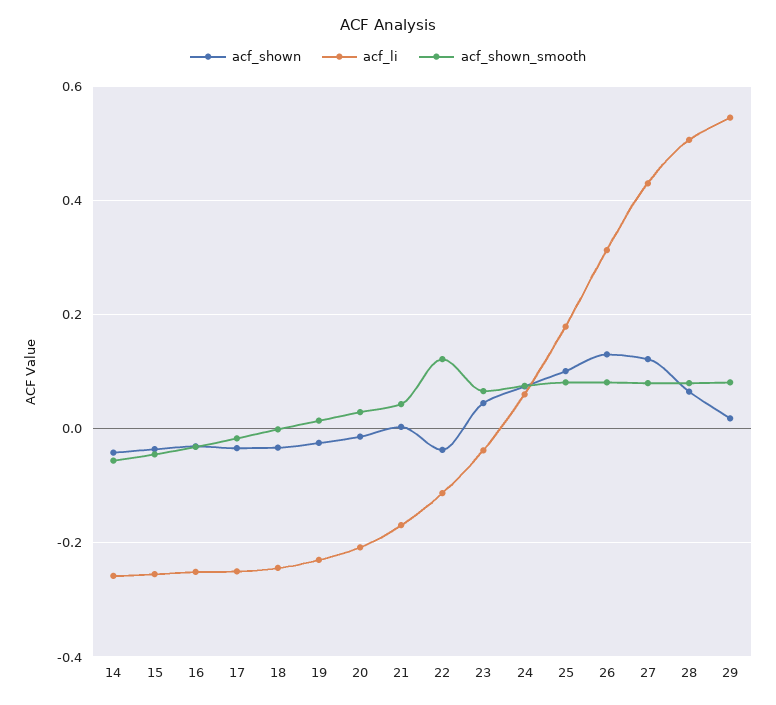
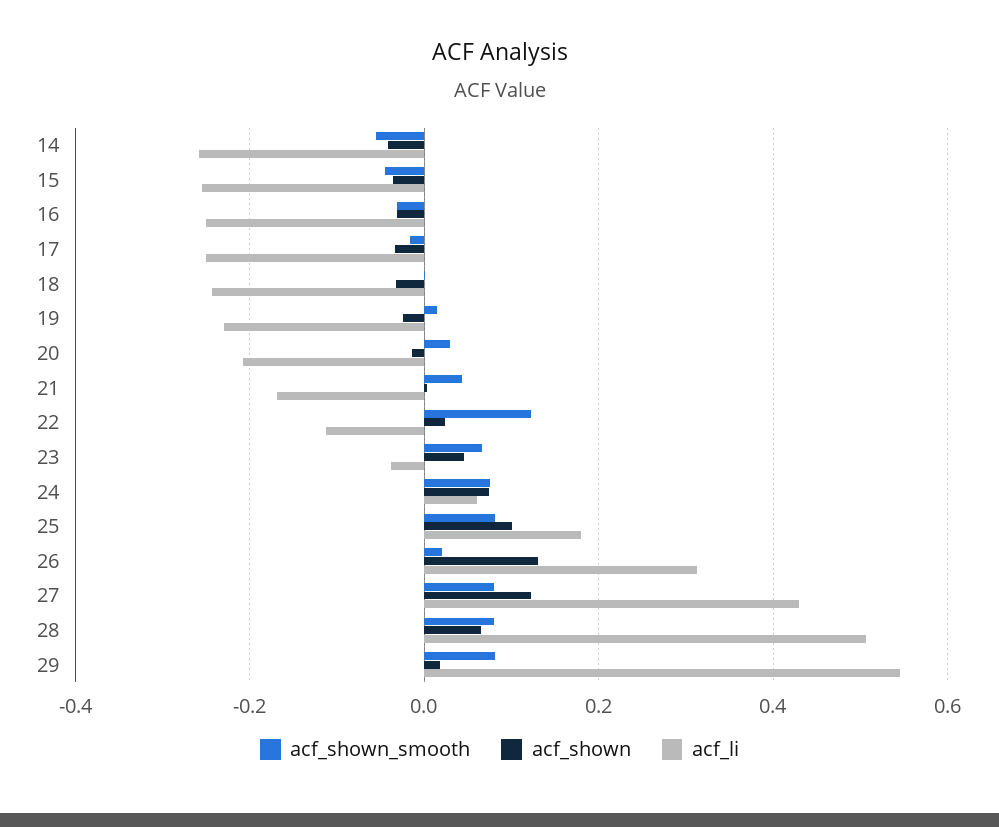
  {
    "acf_shown": {
      "14": -0.04,
      "15": -0.04,
      "16": -0.04,
      "17": -0.04,
      "18": -0.04,
      "19": -0.02,
      "20": -0.02,
      "21": 0,
-     "22": -0.04,
+     "22": 0.02,
      "23": 0.04,
      "24": 0.08,
      "25": 0.1,
      "26": 0.14,
      "27": 0.12,
      "28": 0.06,
      "29": 0.02
    },
    "acf_li": {
      "14": -0.26,
      "15": -0.26,
      "16": -0.26,
      "17": -0.26,
      "18": -0.24,
      "19": -0.24,
      "20": -0.2,
      "21": -0.16,
      "22": -0.12,
      "23": -0.04,
      "24": 0.06,
      "25": 0.18,
      "26": 0.32,
      "27": 0.44,
      "28": 0.5,
      "29": 0.54
    },
    "acf_shown_smooth": {
      "14": -0.06,
      "15": -0.04,
      "16": -0.04,
      "17": -0.02,
      "18": 0,
      "19": 0.02,
      "20": 0.02,
      "21": 0.04,
      "22": 0.12,
      "23": 0.06,
      "24": 0.08,
      "25": 0.08,
-     "26": 0.08,
+     "26": 0.02,
      "27": 0.08,
      "28": 0.08,
      "29": 0.08
    }
  }

